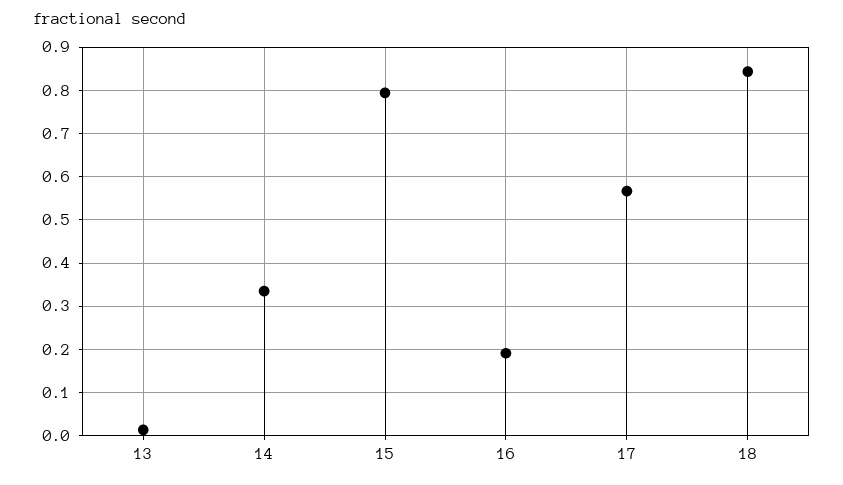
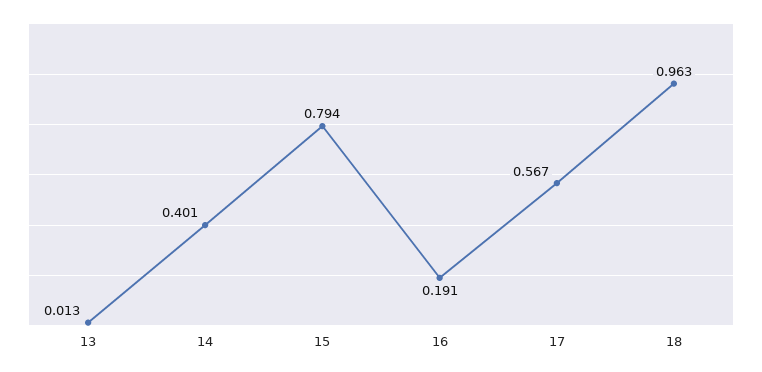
  {
    "13": 0.013,
-   "14": 0.34,
+   "14": 0.401,
    "15": 0.794,
    "16": 0.191,
    "17": 0.567,
-   "18": 0.84
+   "18": 0.963
  }

